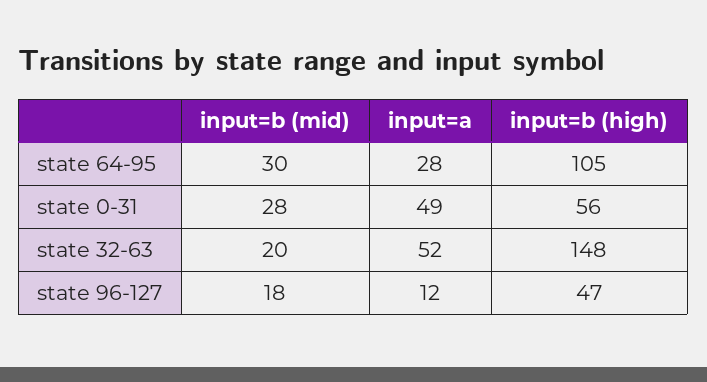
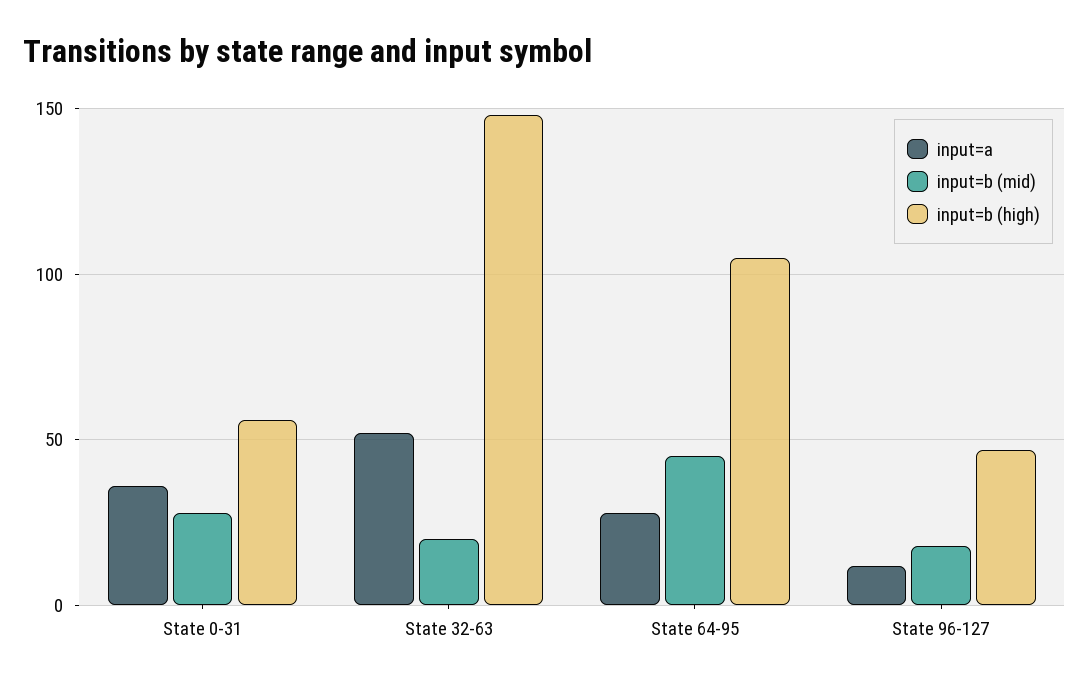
  {
    "input=b (mid)": {
-     "state 64-95": 30,
+     "state 64-95": 45,
      "state 0-31": 28,
      "state 32-63": 20,
      "state 96-127": 18
    },
    "input=a": {
      "state 64-95": 28,
-     "state 0-31": 49,
+     "state 0-31": 35,
      "state 32-63": 52,
      "state 96-127": 12
    },
    "input=b (high)": {
      "state 64-95": 105,
      "state 0-31": 56,
      "state 32-63": 148,
      "state 96-127": 47
    }
  }

